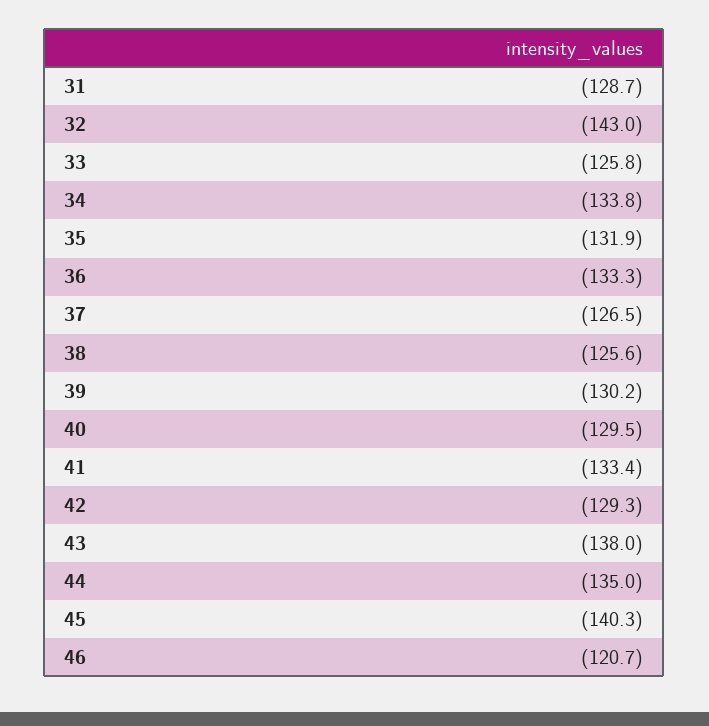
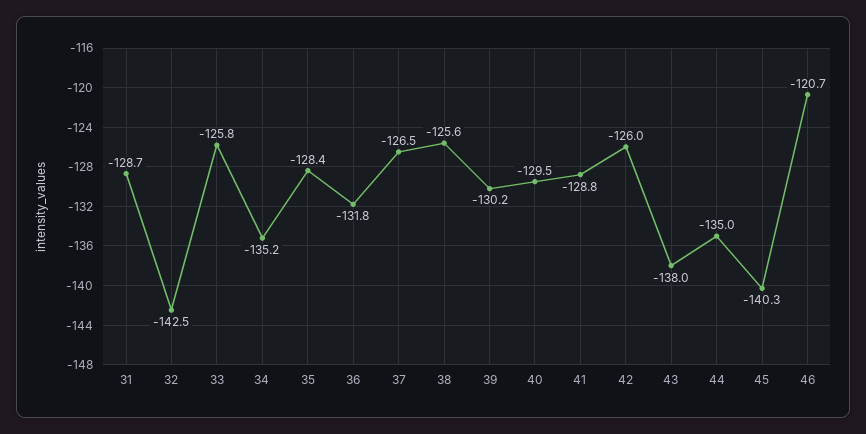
  {
    "31": -128.7,
-   "32": -143,
+   "32": -142.5,
    "33": -125.8,
-   "34": -133.8,
+   "34": -135.2,
-   "35": -131.9,
+   "35": -128.4,
-   "36": -133.3,
+   "36": -131.8,
    "37": -126.5,
    "38": -125.6,
    "39": -130.2,
    "40": -129.5,
-   "41": -133.4,
+   "41": -128.8,
-   "42": -129.3,
+   "42": -126,
    "43": -138,
    "44": -135,
    "45": -140.3,
    "46": -120.7
  }

